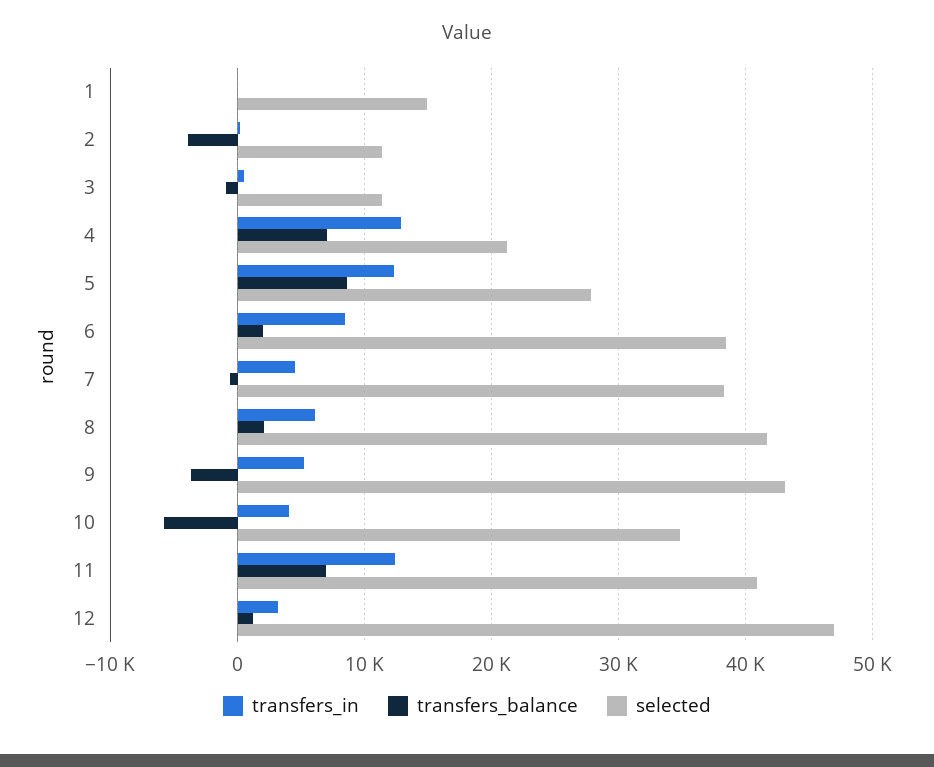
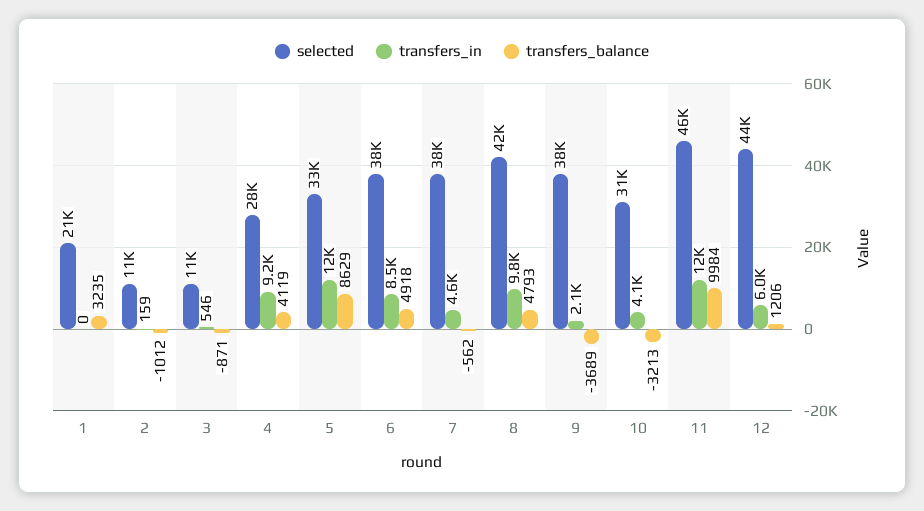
  {
    "transfers_in": {
      "1": 0,
      "2": 159,
      "3": 546,
-     "4": 13000,
+     "4": 9200,
      "5": 12000,
      "6": 8500,
      "7": 4600,
-     "8": 6000,
+     "8": 9800,
-     "9": 5000,
+     "9": 2100,
      "10": 4100,
      "11": 12000,
-     "12": 3000
+     "12": 6000
    },
    "transfers_balance": {
-     "1": 0,
+     "1": 3235,
-     "2": -4000,
+     "2": -1012,
      "3": -871,
-     "4": 7000,
+     "4": 4119,
      "5": 8629,
-     "6": 2000,
+     "6": 4918,
      "7": -562,
-     "8": 2000,
+     "8": 4793,
      "9": -3689,
-     "10": -6000,
+     "10": -3213,
-     "11": 7000,
+     "11": 9984,
      "12": 1206
    },
    "selected": {
-     "1": 15000,
+     "1": 21000,
      "2": 11000,
      "3": 11000,
-     "4": 21000,
+     "4": 28000,
-     "5": 28000,
+     "5": 33000,
      "6": 38000,
      "7": 38000,
      "8": 42000,
-     "9": 43000,
+     "9": 38000,
-     "10": 35000,
+     "10": 31000,
-     "11": 41000,
+     "11": 46000,
-     "12": 47000
+     "12": 44000
    }
  }

